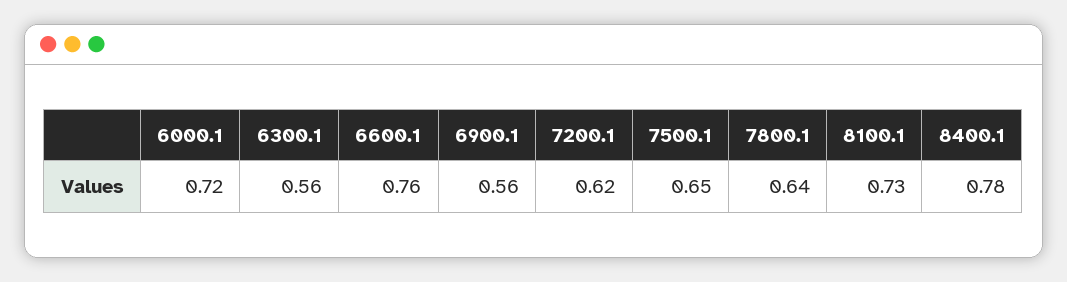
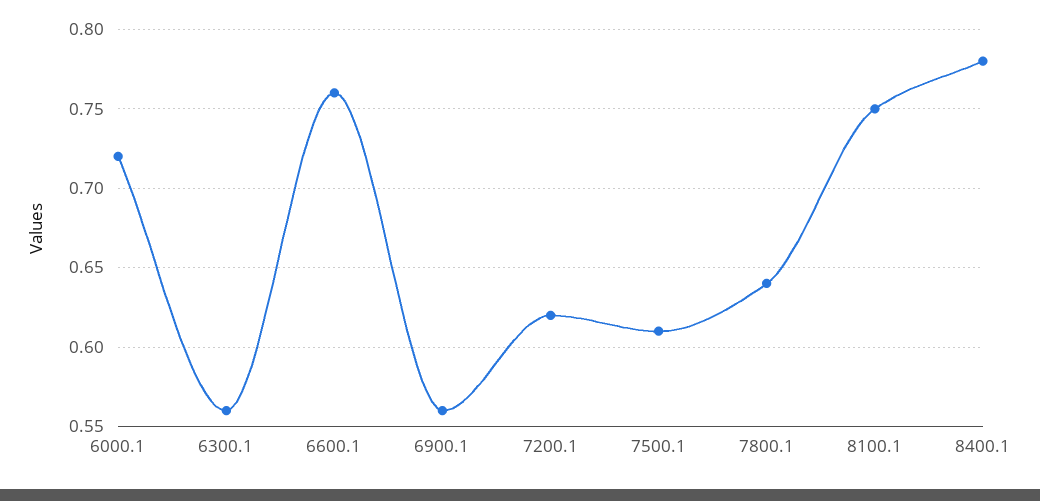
  {
    "6000.1": 0.72,
    "6300.1": 0.56,
    "6600.1": 0.76,
    "6900.1": 0.56,
    "7200.1": 0.62,
-   "7500.1": 0.65,
+   "7500.1": 0.61,
    "7800.1": 0.64,
-   "8100.1": 0.73,
+   "8100.1": 0.75,
    "8400.1": 0.78
  }

